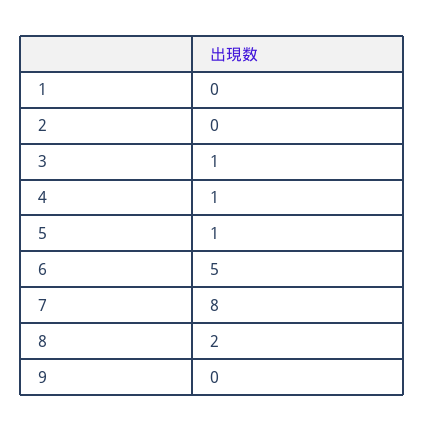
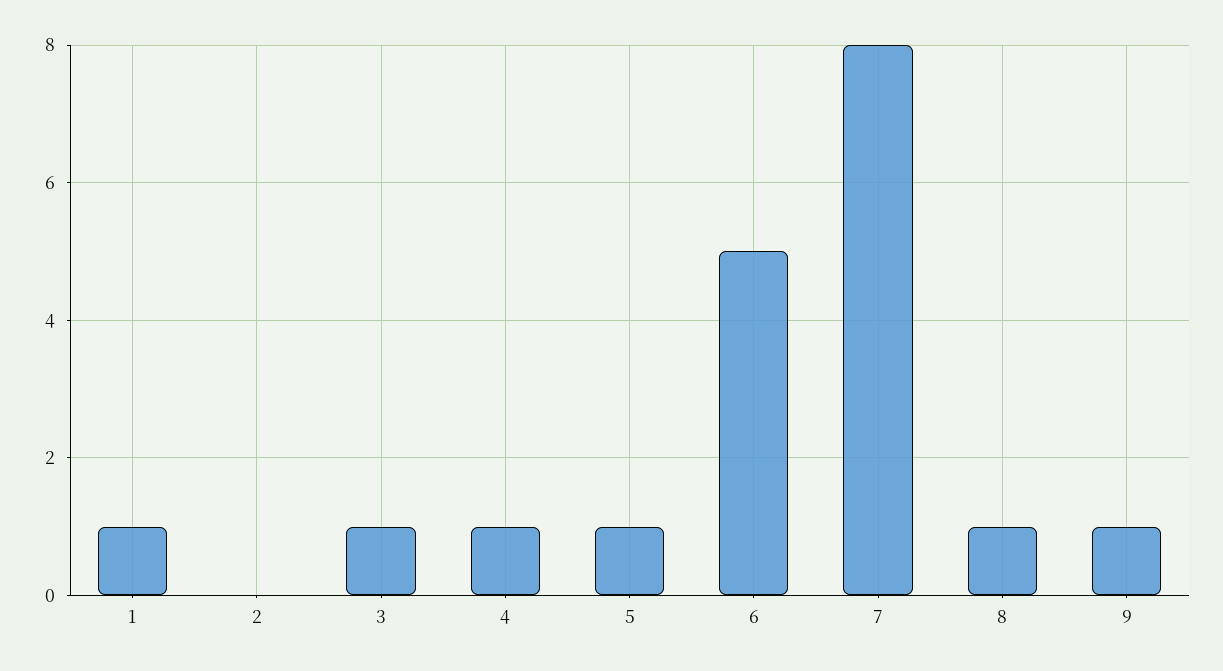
  {
-   "1": 0,
+   "1": 1,
    "2": 0,
    "3": 1,
    "4": 1,
    "5": 1,
    "6": 5,
    "7": 8,
-   "8": 2,
+   "8": 1,
-   "9": 0
+   "9": 1
  }

